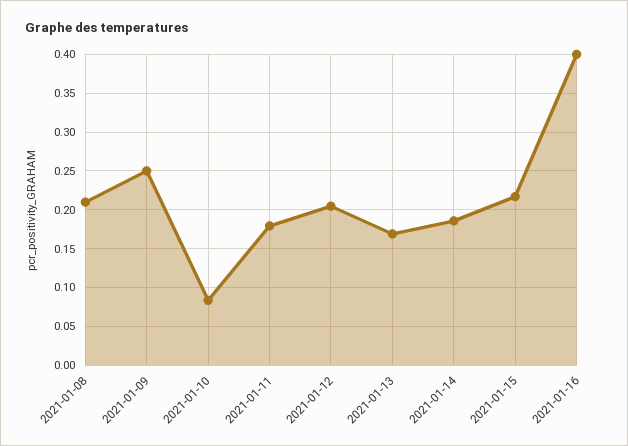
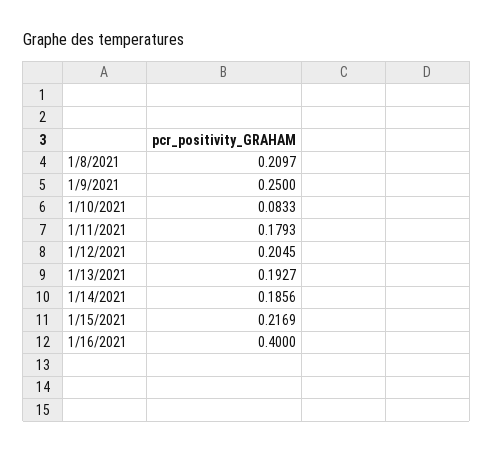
  {
    "2021-01-08": 0.2097,
    "2021-01-09": 0.25,
    "2021-01-10": 0.0833,
    "2021-01-11": 0.1793,
    "2021-01-12": 0.2045,
-   "2021-01-13": 0.17,
+   "2021-01-13": 0.1927,
    "2021-01-14": 0.1856,
    "2021-01-15": 0.2169,
    "2021-01-16": 0.4
  }

